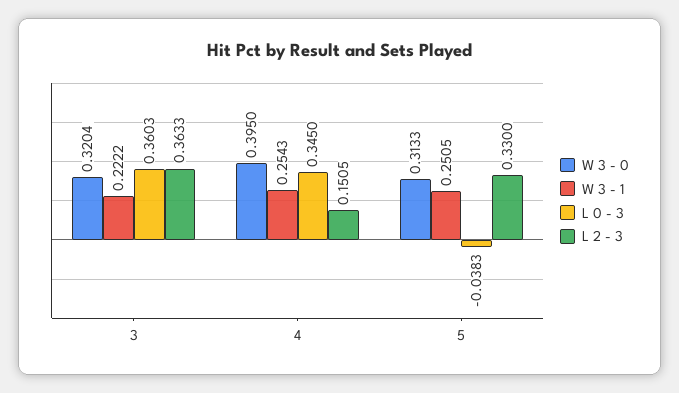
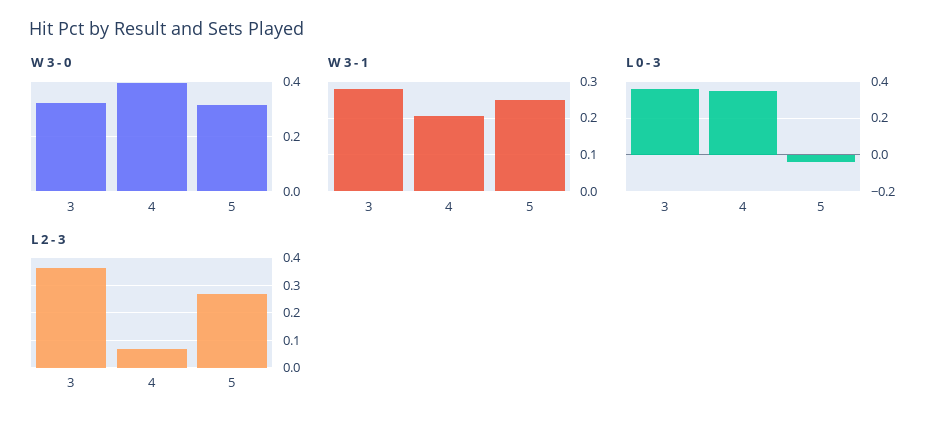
  {
    "W 3 - 0": {
      "3": 0.3204,
      "4": 0.395,
      "5": 0.3133
    },
    "W 3 - 1": {
-     "3": 0.2222,
+     "3": 0.28,
-     "4": 0.2543,
+     "4": 0.2,
      "5": 0.2505
    },
    "L 0 - 3": {
      "3": 0.3603,
      "4": 0.345,
      "5": -0.0383
    },
    "L 2 - 3": {
      "3": 0.3633,
-     "4": 0.1505,
+     "4": 0.075,
-     "5": 0.33
+     "5": 0.275
    }
  }

